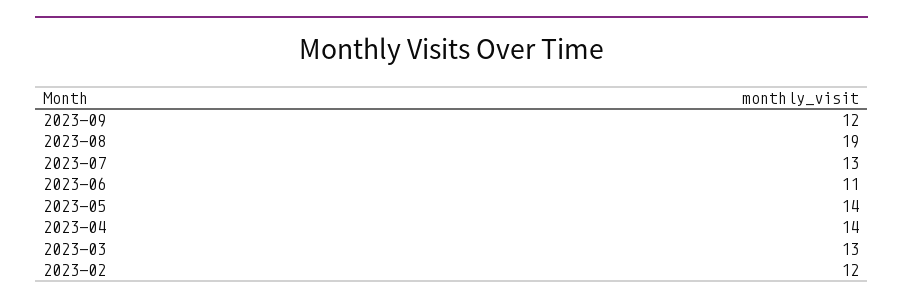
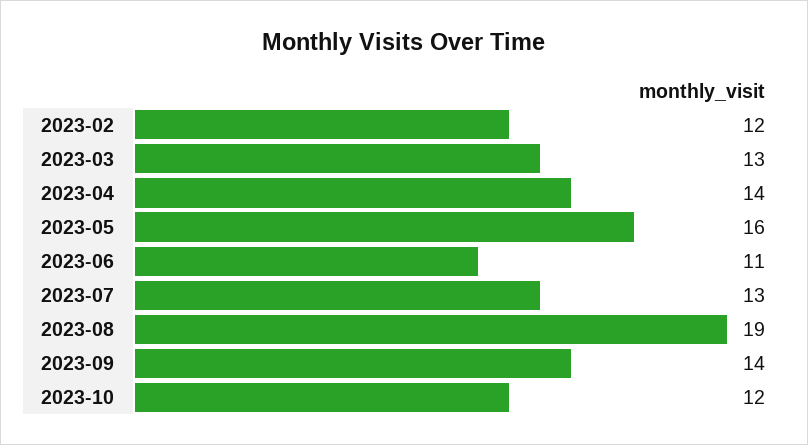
  {
-   "2023-09": 12,
+   "2023-09": 14,
    "2023-08": 19,
    "2023-07": 13,
    "2023-06": 11,
-   "2023-05": 14,
+   "2023-05": 16,
    "2023-04": 14,
    "2023-03": 13,
-   "2023-02": 12
+   "2023-02": 12,
+   "2023-10": 12
  }

